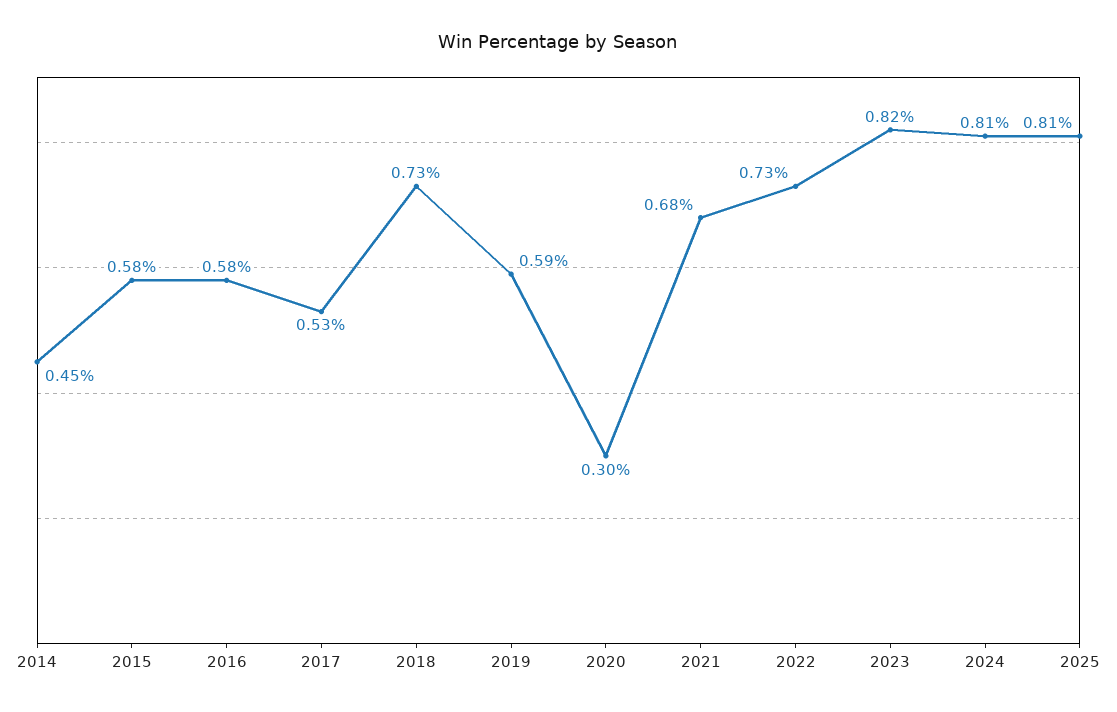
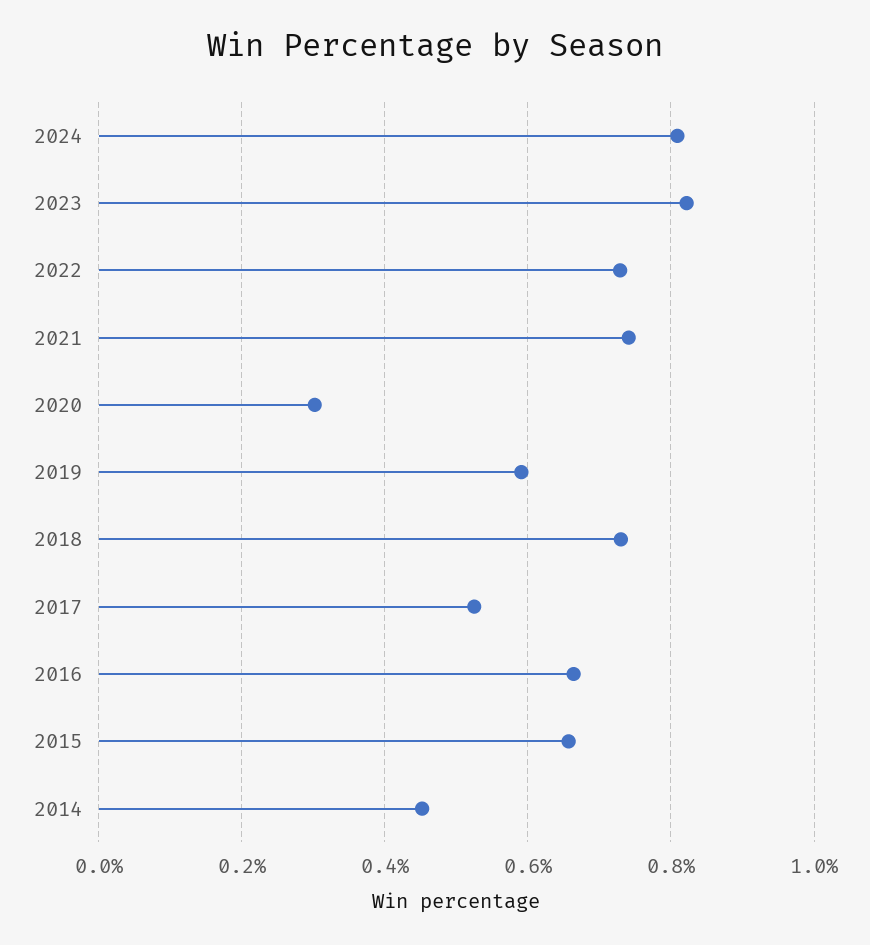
  {
    "2014": 0.45,
-   "2015": 0.58,
+   "2015": 0.66,
-   "2016": 0.58,
+   "2016": 0.66,
    "2017": 0.53,
    "2018": 0.73,
    "2019": 0.59,
    "2020": 0.3,
-   "2021": 0.68,
+   "2021": 0.74,
    "2022": 0.73,
    "2023": 0.82,
-   "2024": 0.81,
+   "2024": 0.81
-   "2025": 0.81
  }

